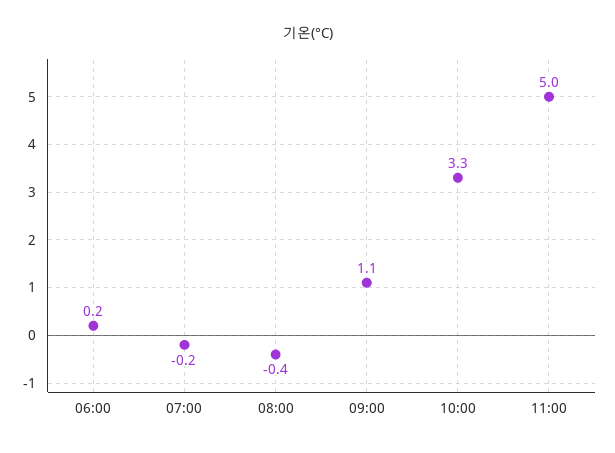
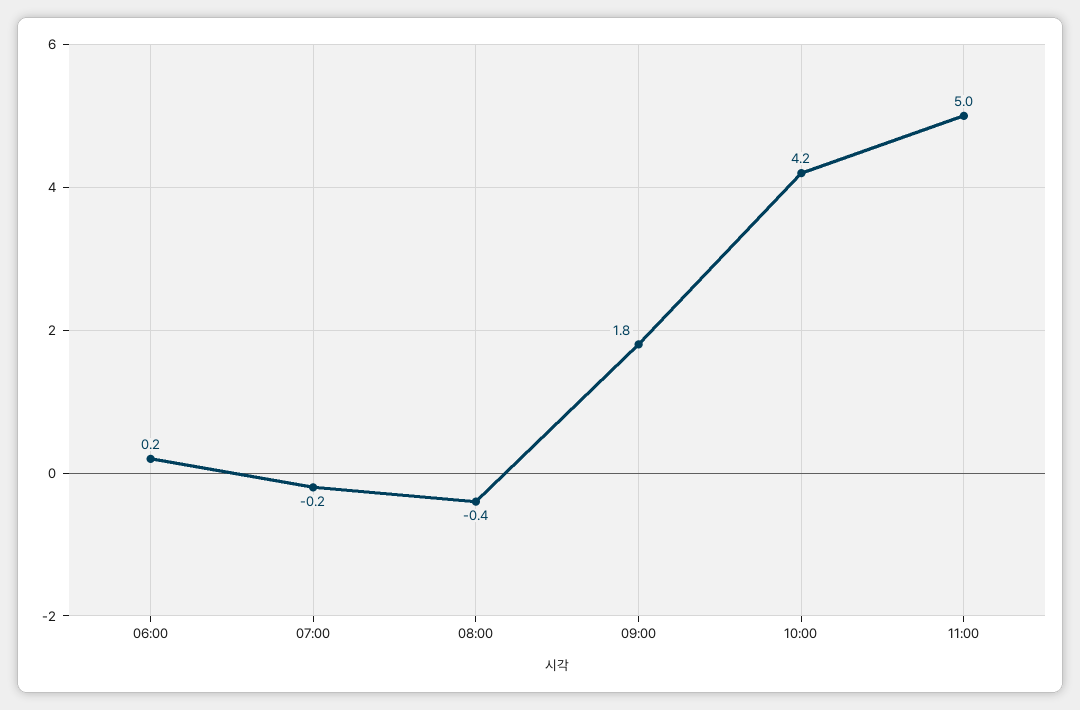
  {
    "06:00": 0.2,
    "07:00": -0.2,
    "08:00": -0.4,
-   "09:00": 1.1,
+   "09:00": 1.8,
-   "10:00": 3.3,
+   "10:00": 4.2,
    "11:00": 5
  }

